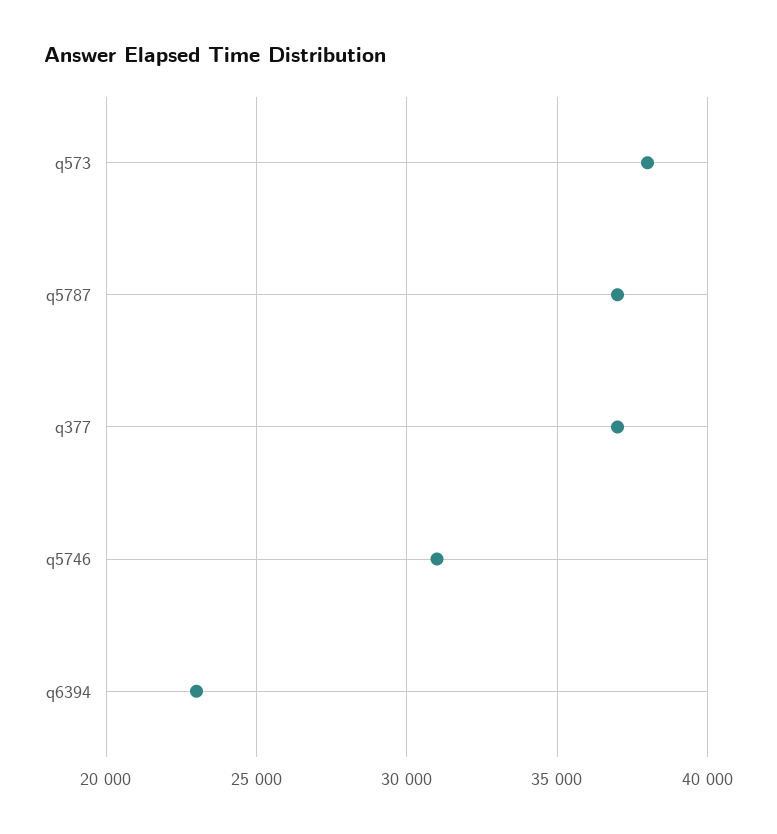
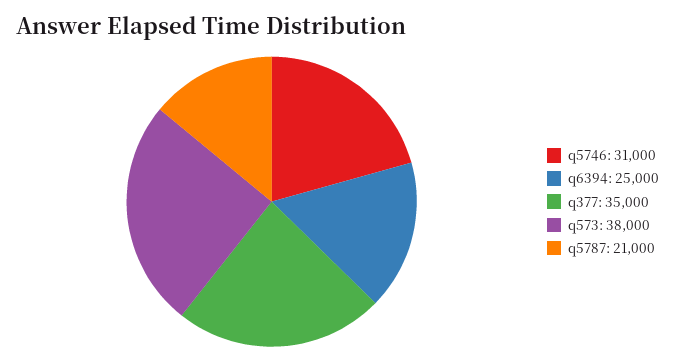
  {
    "q573": 38000,
-   "q5787": 37000,
+   "q5787": 21000,
-   "q377": 37000,
+   "q377": 35000,
    "q5746": 31000,
-   "q6394": 23000
+   "q6394": 25000
  }

